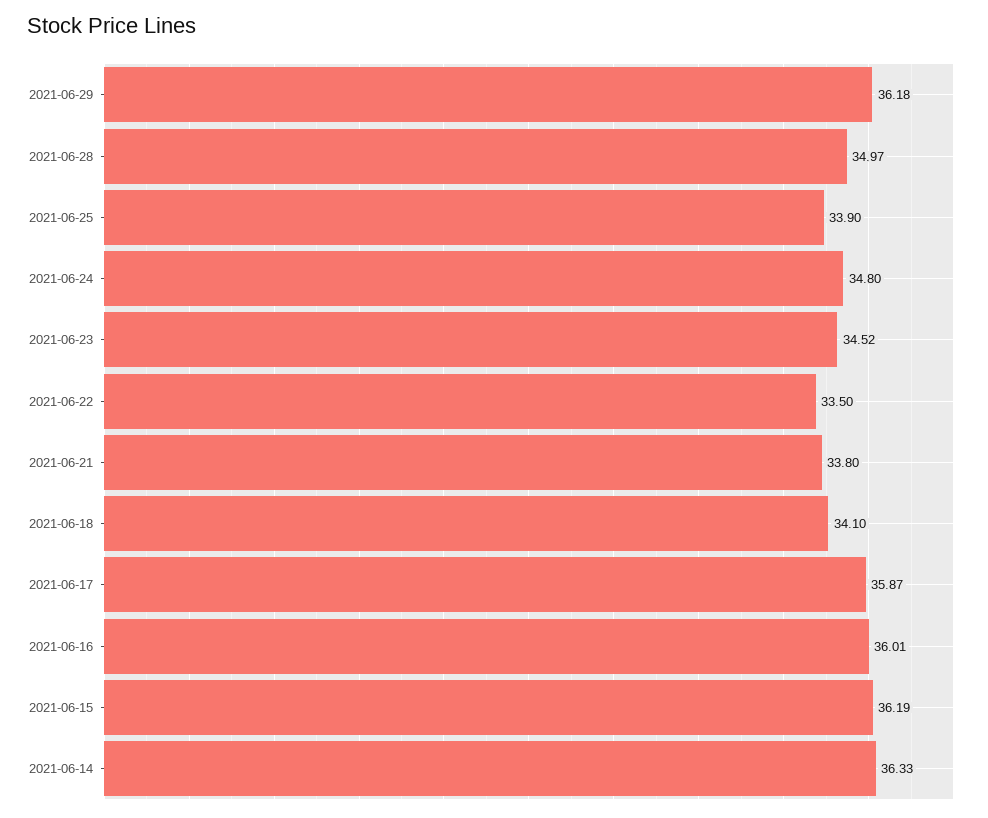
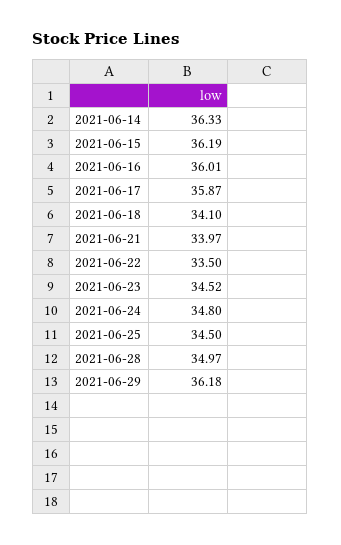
  {
    "2021-06-29": 36.18,
    "2021-06-28": 34.97,
-   "2021-06-25": 33.9,
+   "2021-06-25": 34.5,
    "2021-06-24": 34.8,
    "2021-06-23": 34.52,
    "2021-06-22": 33.5,
-   "2021-06-21": 33.8,
+   "2021-06-21": 33.97,
    "2021-06-18": 34.1,
    "2021-06-17": 35.87,
    "2021-06-16": 36.01,
    "2021-06-15": 36.19,
    "2021-06-14": 36.33
  }

